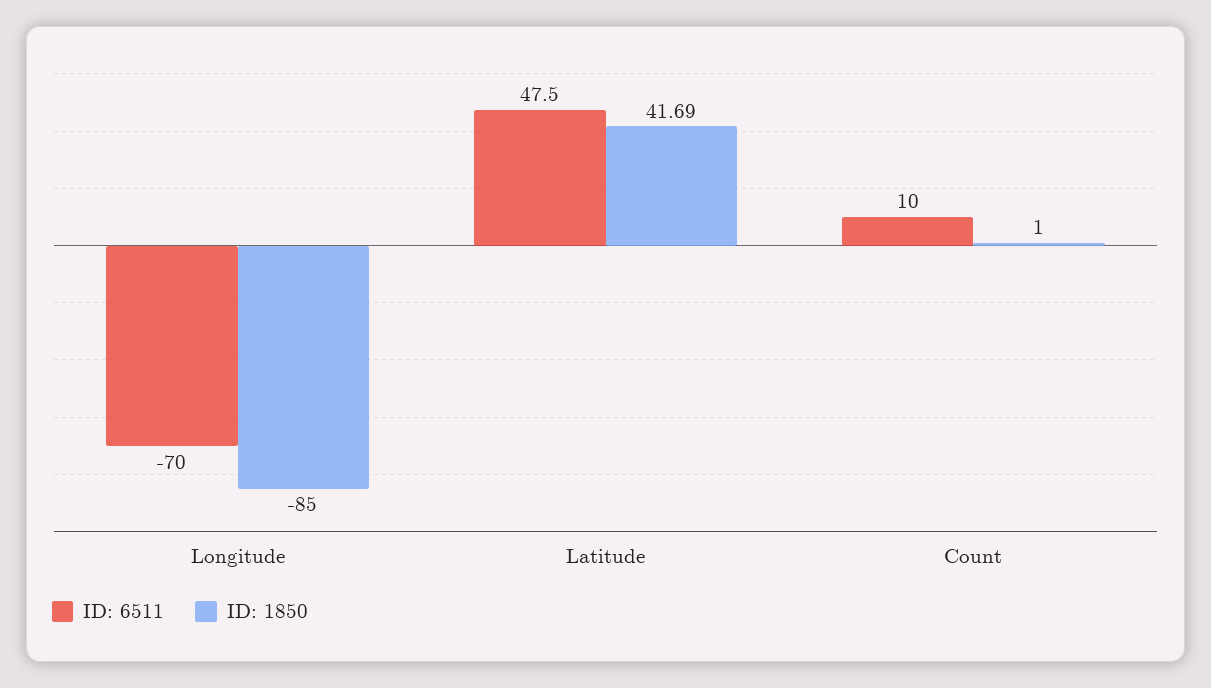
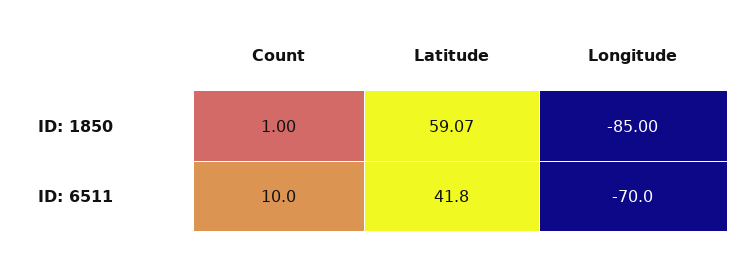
  {
    "ID: 6511": {
      "Longitude": -70,
-     "Latitude": 47.5,
+     "Latitude": 41.8,
      "Count": 10
    },
    "ID: 1850": {
      "Longitude": -85,
-     "Latitude": 41.69,
+     "Latitude": 59.07,
      "Count": 1
    }
  }

